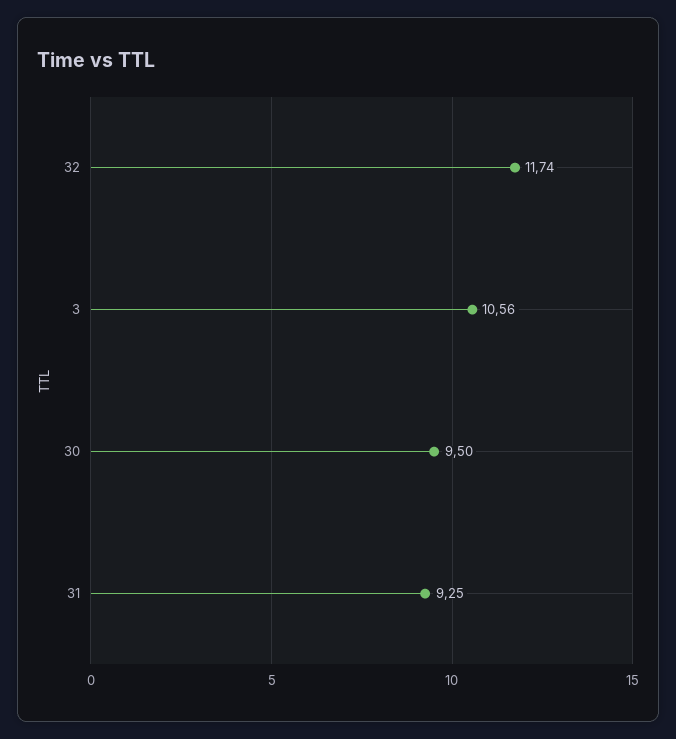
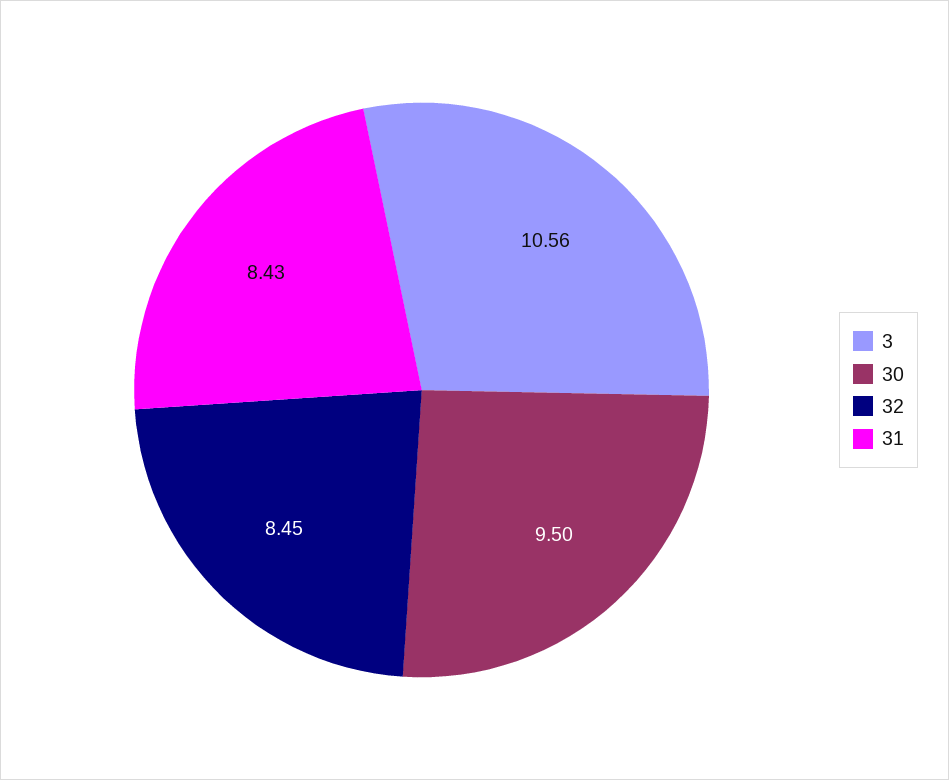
  {
-   "32": 11.74,
+   "32": 8.45,
    "3": 10.56,
    "30": 9.5,
-   "31": 9.25
+   "31": 8.43
  }

